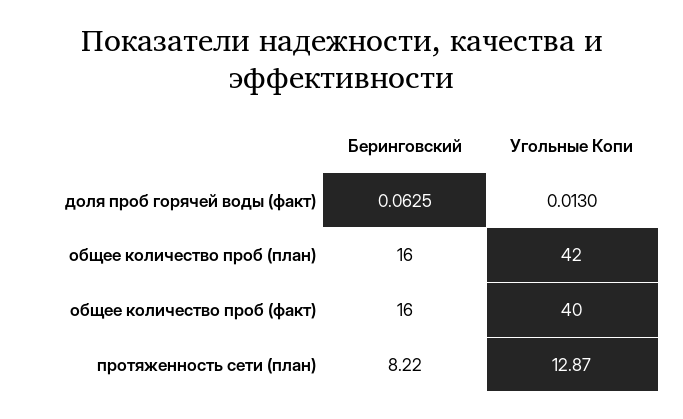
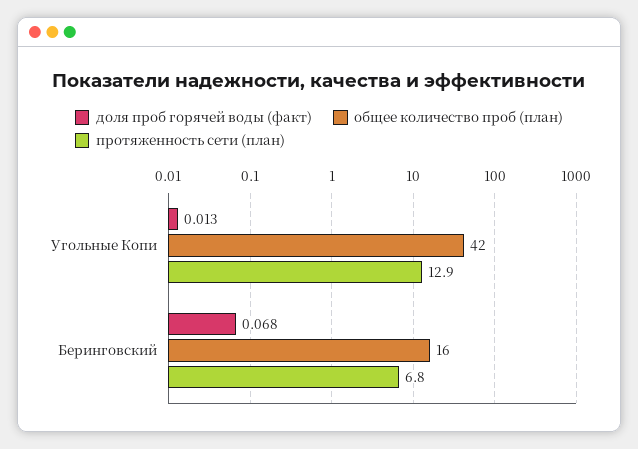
  {
    "доля проб горячей воды (факт)": {
-     "Беринговский": 0.0625,
+     "Беринговский": 0.068,
      "Угольные Копи": 0.013
    },
    "общее количество проб (план)": {
      "Беринговский": 16,
      "Угольные Копи": 42
    },
-   "общее количество проб (факт)": {
-     "Беринговский": 16,
-     "Угольные Копи": 40
-   },
    "протяженность сети (план)": {
-     "Беринговский": 8.22,
+     "Беринговский": 6.8,
      "Угольные Копи": 12.87
    }
  }

